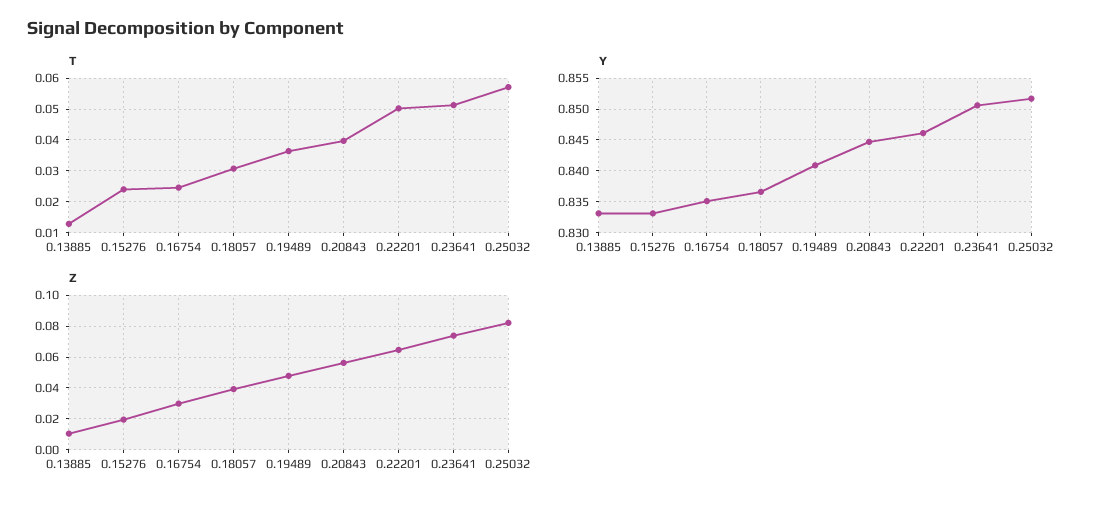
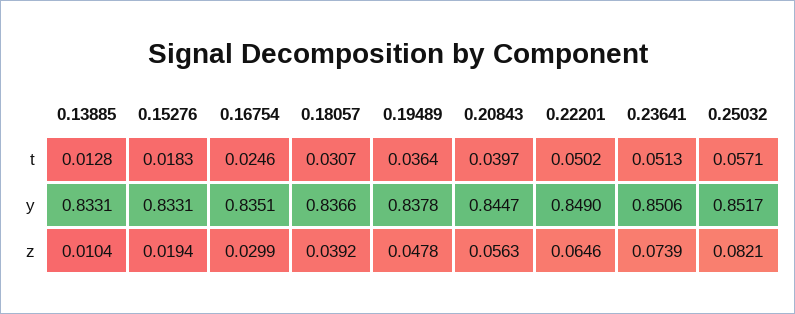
  {
    "T": {
      "0.13885": 0.0128,
-     "0.15276": 0.024,
+     "0.15276": 0.0183,
      "0.16754": 0.0246,
      "0.18057": 0.0307,
      "0.19489": 0.0364,
      "0.20843": 0.0397,
      "0.22201": 0.0502,
      "0.23641": 0.0513,
      "0.25032": 0.0571
    },
    "Y": {
      "0.13885": 0.8331,
      "0.15276": 0.8331,
      "0.16754": 0.8351,
      "0.18057": 0.8366,
-     "0.19489": 0.841,
+     "0.19489": 0.8378,
      "0.20843": 0.8447,
-     "0.22201": 0.846,
+     "0.22201": 0.849,
      "0.23641": 0.8506,
      "0.25032": 0.8517
    },
    "Z": {
      "0.13885": 0.0104,
      "0.15276": 0.0194,
      "0.16754": 0.0299,
      "0.18057": 0.0392,
      "0.19489": 0.0478,
      "0.20843": 0.0563,
      "0.22201": 0.0646,
      "0.23641": 0.0739,
      "0.25032": 0.0821
    }
  }

